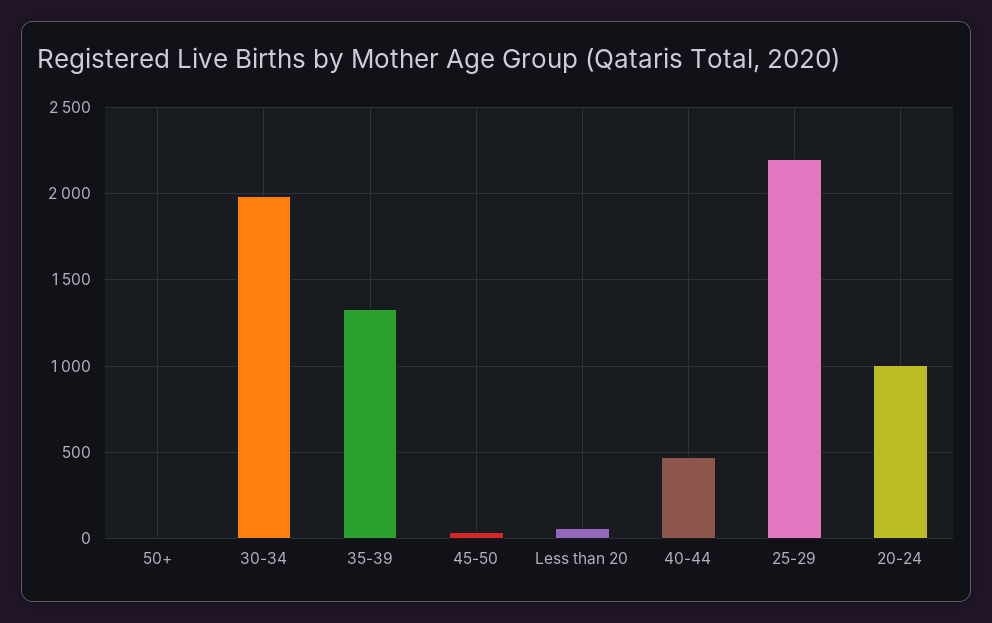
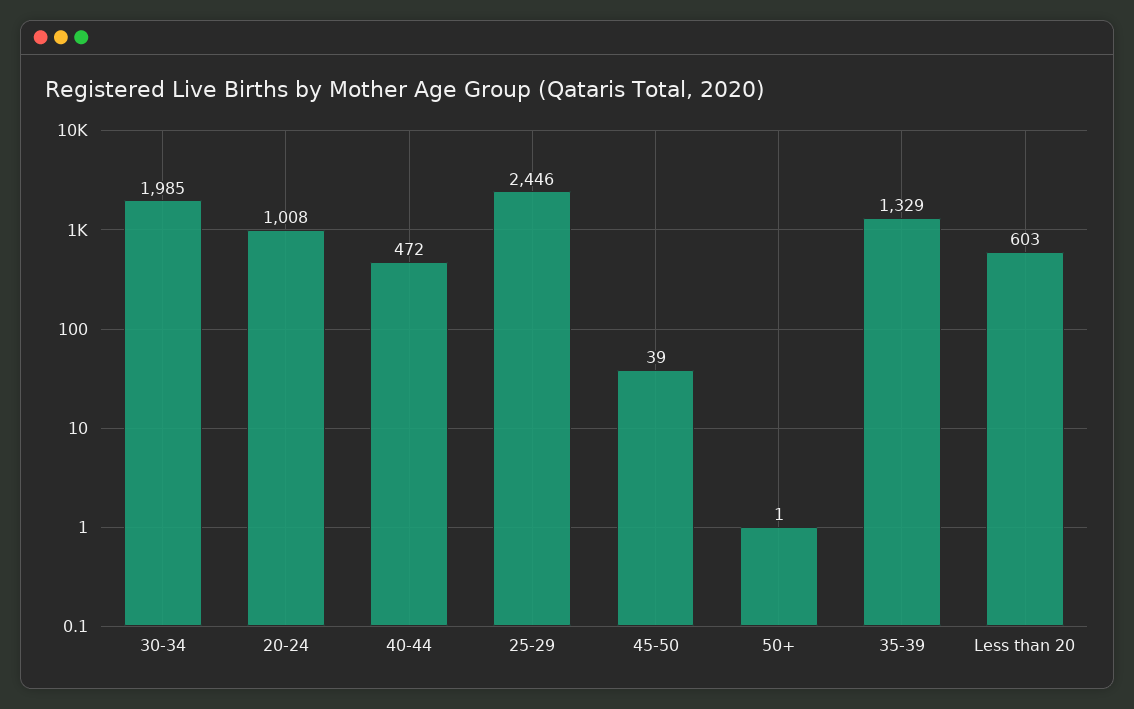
  {
    "50+": 1,
    "30-34": 1985,
    "35-39": 1329,
    "45-50": 39,
-   "Less than 20": 50,
+   "Less than 20": 603,
    "40-44": 472,
-   "25-29": 2200,
+   "25-29": 2446,
    "20-24": 1008
  }

